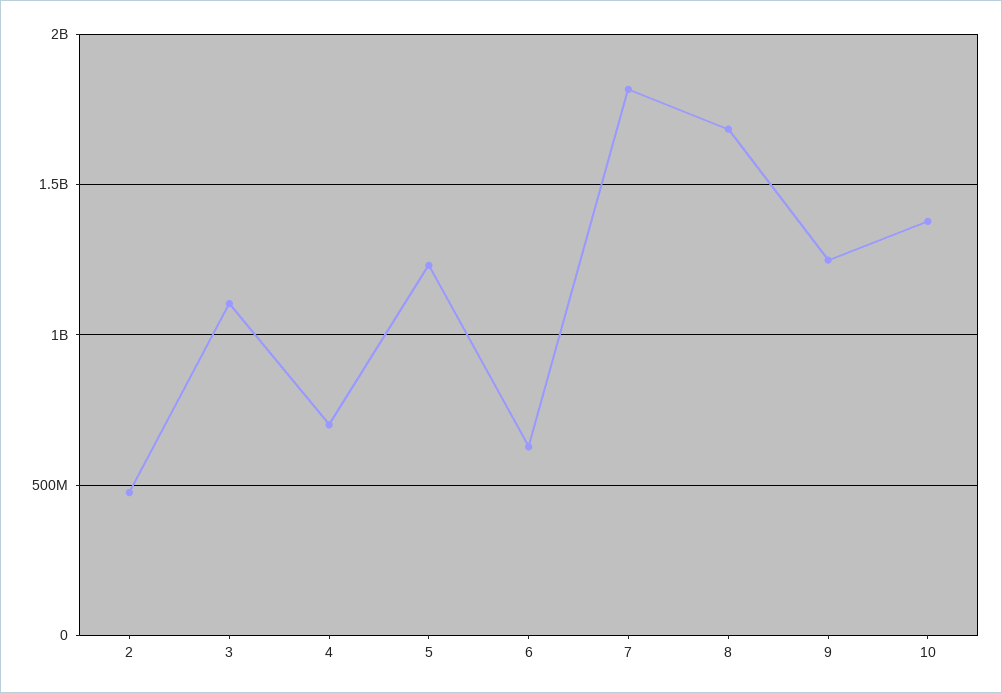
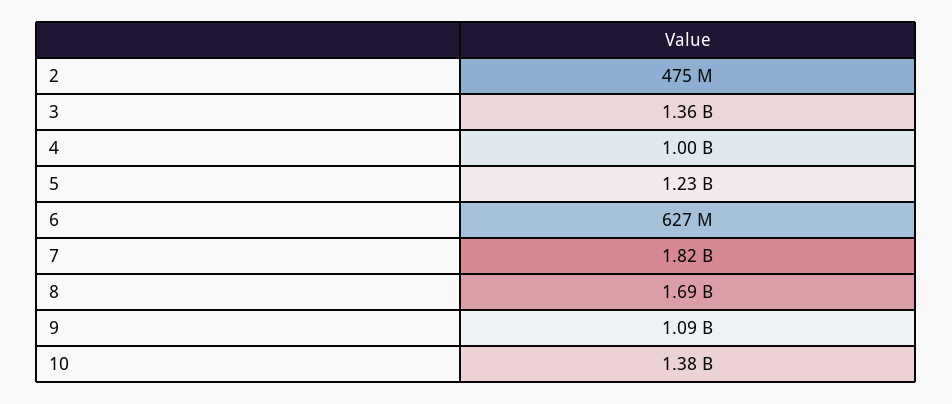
  {
    "2": 475000000,
-   "3": 1100000000,
+   "3": 1360000000,
-   "4": 700000000,
+   "4": 1000000000,
    "5": 1230000000,
    "6": 627000000,
    "7": 1820000000,
    "8": 1690000000,
-   "9": 1250000000,
+   "9": 1090000000,
    "10": 1380000000
  }

